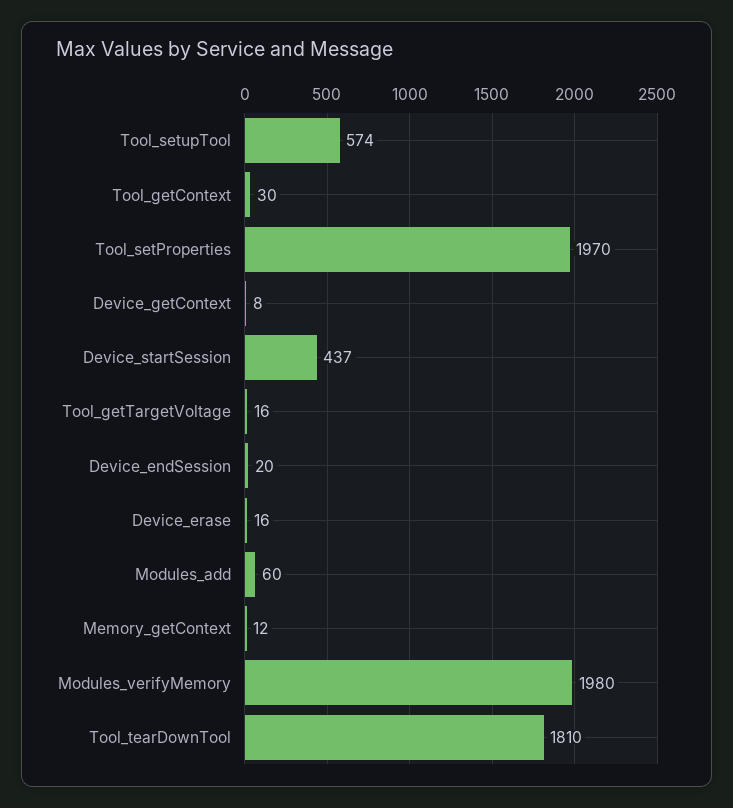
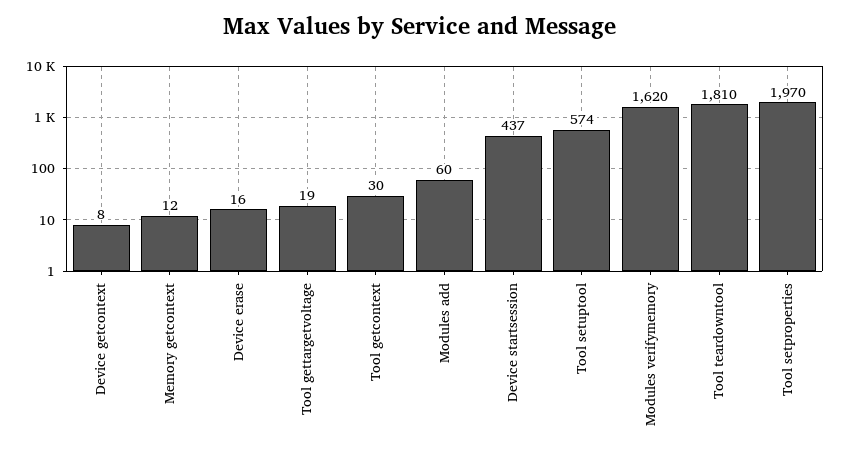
  {
    "Tool_setupTool": 574,
    "Tool_getContext": 30,
    "Tool_setProperties": 1970,
    "Device_getContext": 8,
    "Device_startSession": 437,
-   "Tool_getTargetVoltage": 16,
+   "Tool_getTargetVoltage": 19,
-   "Device_endSession": 20,
    "Device_erase": 16,
    "Modules_add": 60,
    "Memory_getContext": 12,
-   "Modules_verifyMemory": 1980,
+   "Modules_verifyMemory": 1620,
    "Tool_tearDownTool": 1810
  }

